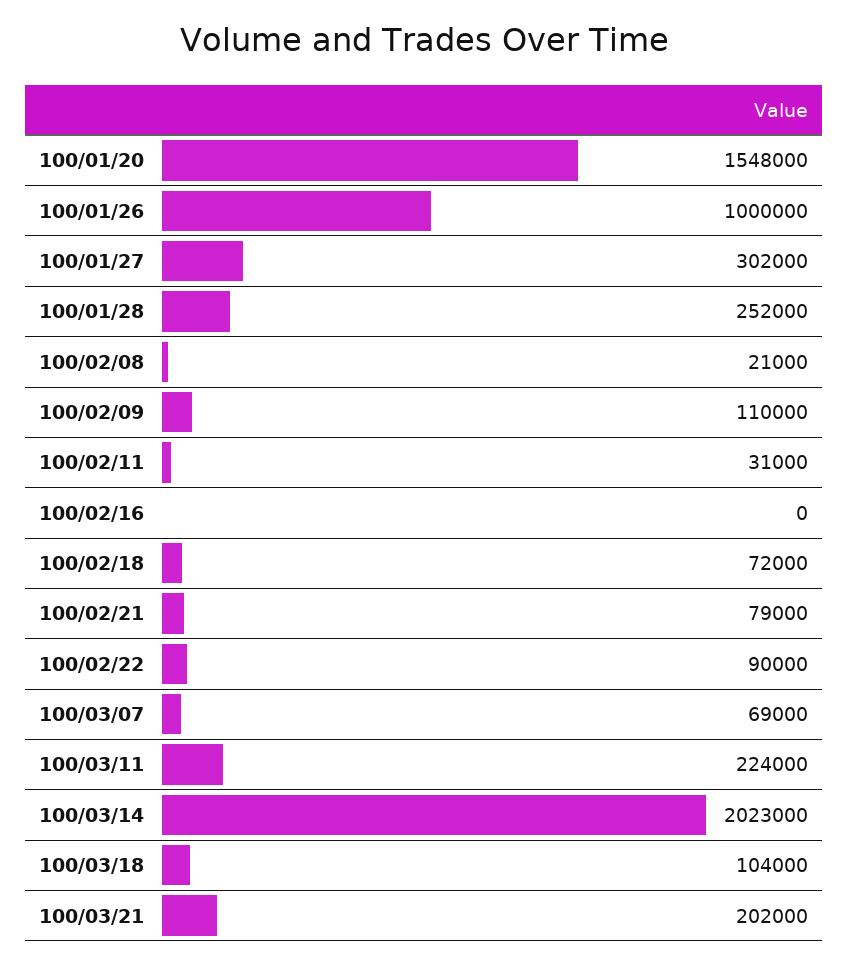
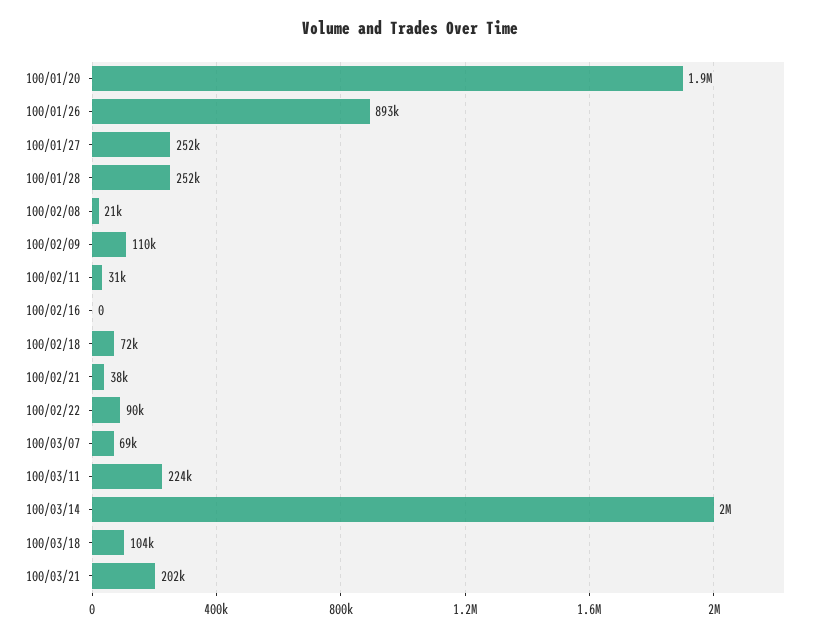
  {
-   "100/01/20": 1548000,
+   "100/01/20": 1900000,
-   "100/01/26": 1000000,
+   "100/01/26": 893000,
-   "100/01/27": 302000,
+   "100/01/27": 252000,
    "100/01/28": 252000,
    "100/02/08": 21000,
    "100/02/09": 110000,
    "100/02/11": 31000,
    "100/02/16": 0,
    "100/02/18": 72000,
-   "100/02/21": 79000,
+   "100/02/21": 38000,
    "100/02/22": 90000,
    "100/03/07": 69000,
    "100/03/11": 224000,
    "100/03/14": 2023000,
    "100/03/18": 104000,
    "100/03/21": 202000
  }

